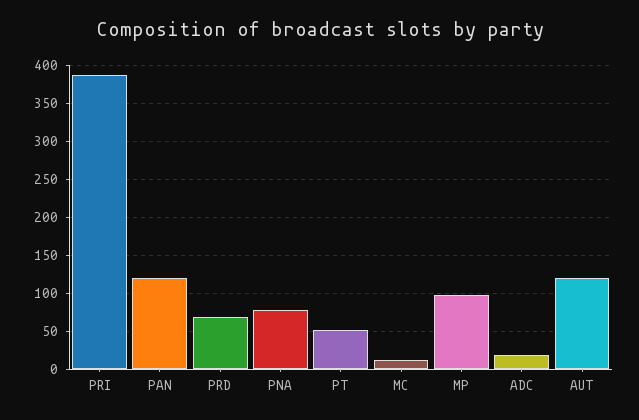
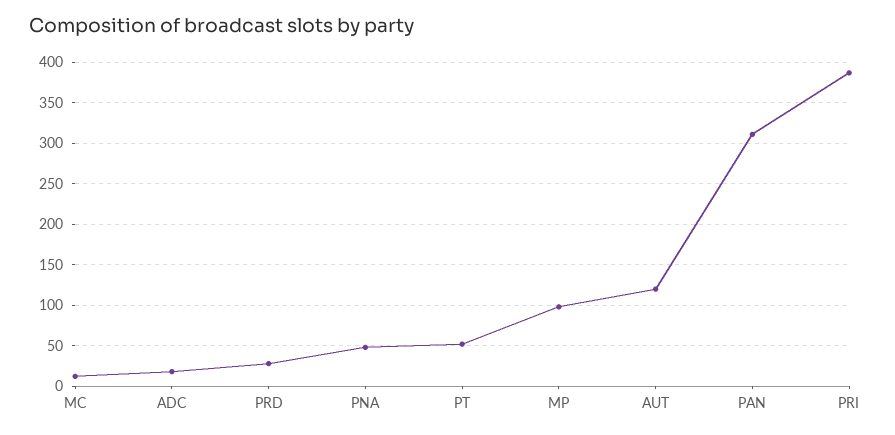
  {
    "PRI": 390,
-   "PAN": 120,
+   "PAN": 310,
-   "PRD": 70,
+   "PRD": 30,
-   "PNA": 80,
+   "PNA": 50,
    "PT": 50,
    "MC": 10,
    "MP": 100,
    "ADC": 20,
    "AUT": 120
  }

